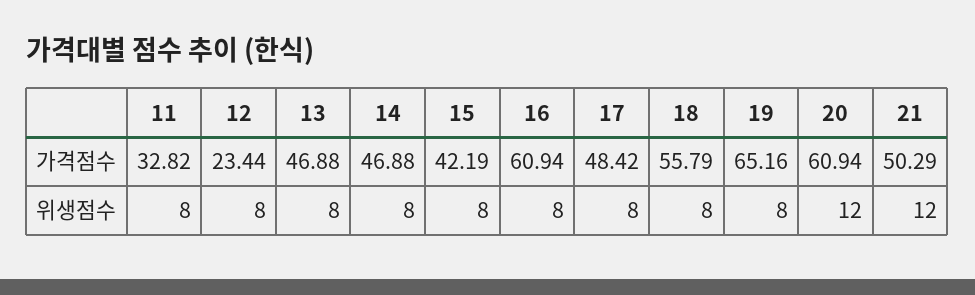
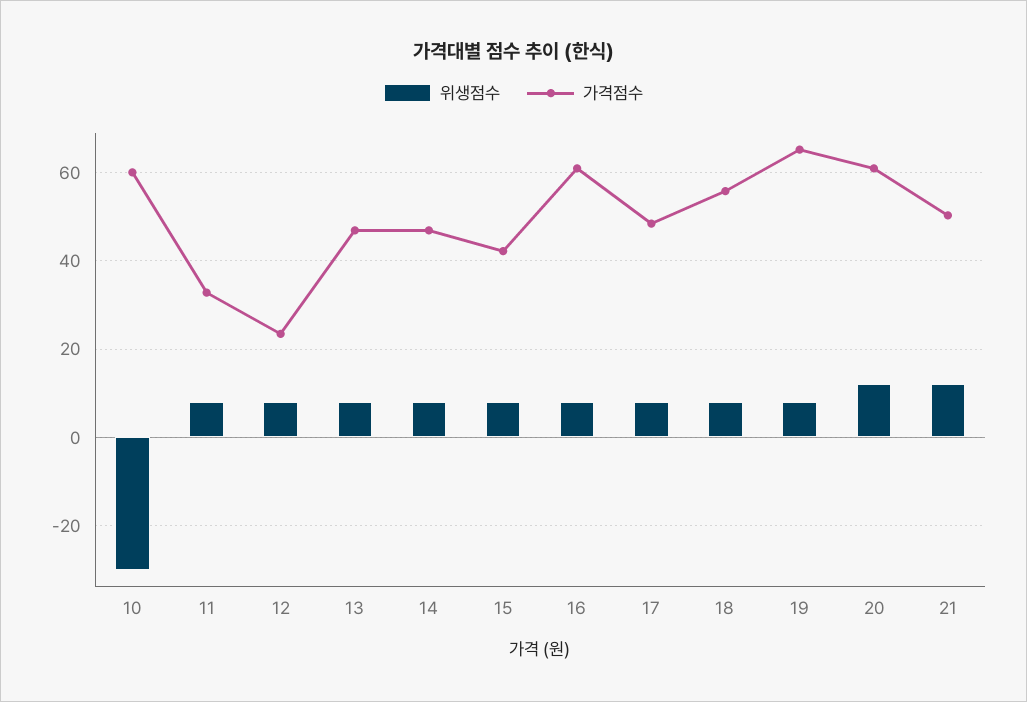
  {
    "가격점수": {
      "11": 32.82,
      "12": 23.44,
      "13": 46.88,
      "14": 46.88,
      "15": 42.19,
      "16": 60.94,
      "17": 48.42,
      "18": 55.79,
      "19": 65.16,
      "20": 60.94,
-     "21": 50.29
+     "21": 50.29,
+     "10": 60
    },
    "위생점수": {
      "11": 8,
      "12": 8,
      "13": 8,
      "14": 8,
      "15": 8,
      "16": 8,
      "17": 8,
      "18": 8,
      "19": 8,
      "20": 12,
-     "21": 12
+     "21": 12,
+     "10": -30
    }
  }

